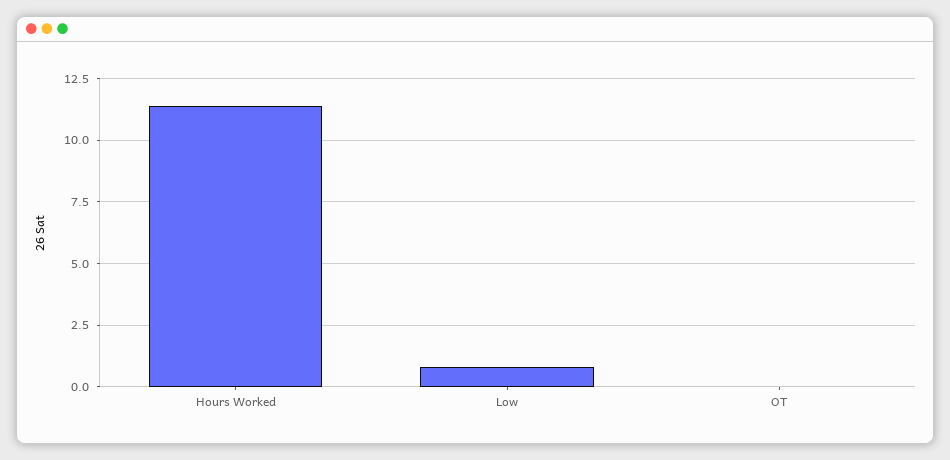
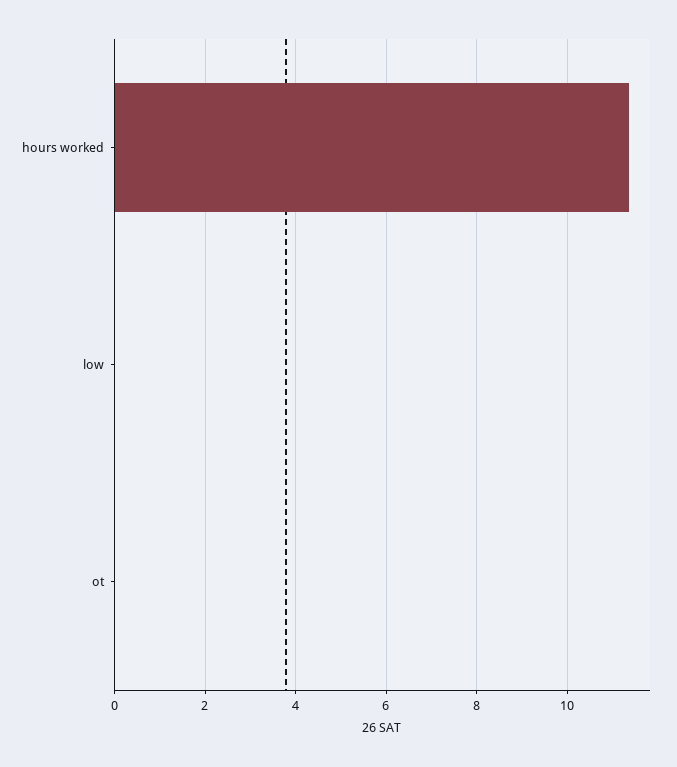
  {
    "Hours Worked": 11.4,
-   "Low": 0.75,
+   "Low": 0,
    "OT": 0
  }

